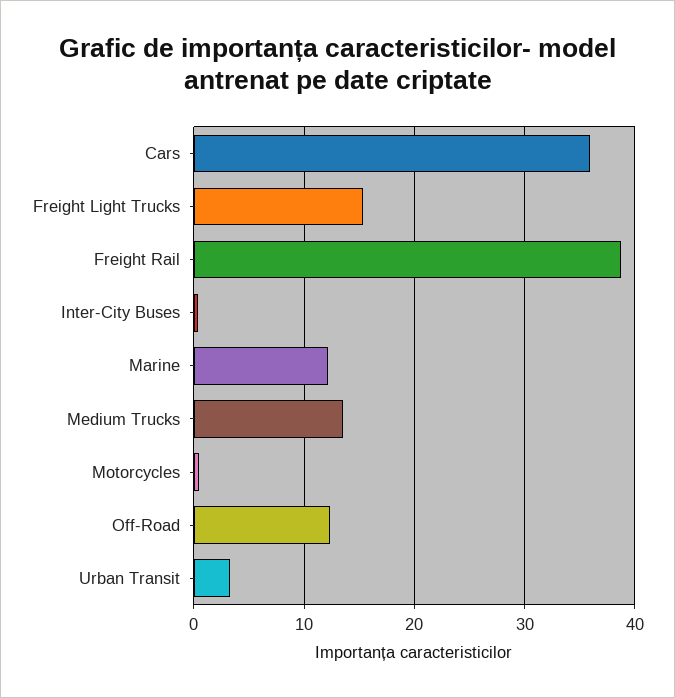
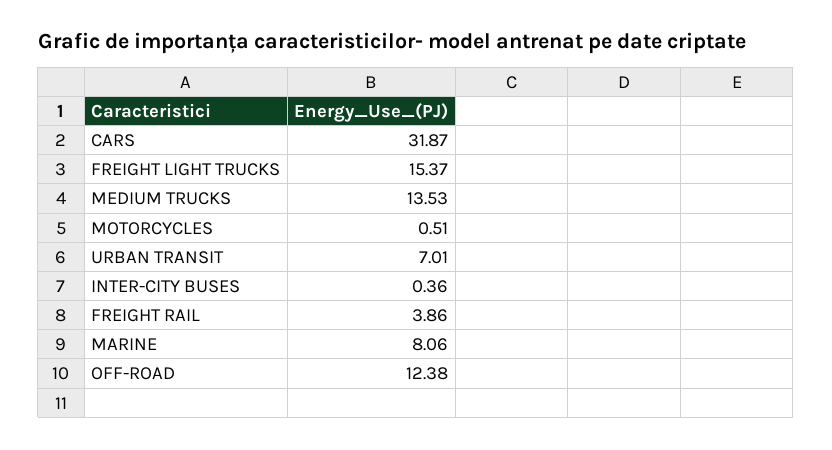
  {
-   "Cars": 36,
+   "Cars": 31.87,
    "Freight Light Trucks": 15.37,
-   "Freight Rail": 39,
+   "Freight Rail": 3.86,
    "Inter-City Buses": 0.36,
-   "Marine": 12,
+   "Marine": 8.06,
    "Medium Trucks": 13.53,
    "Motorcycles": 0.51,
    "Off-Road": 12.38,
-   "Urban Transit": 3
+   "Urban Transit": 7.01
  }

